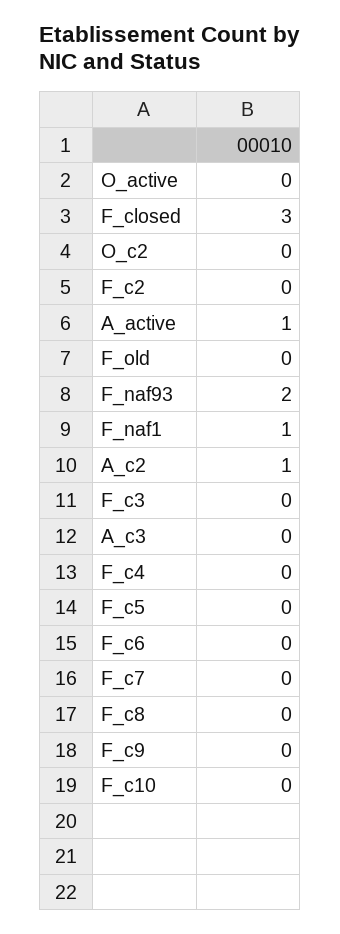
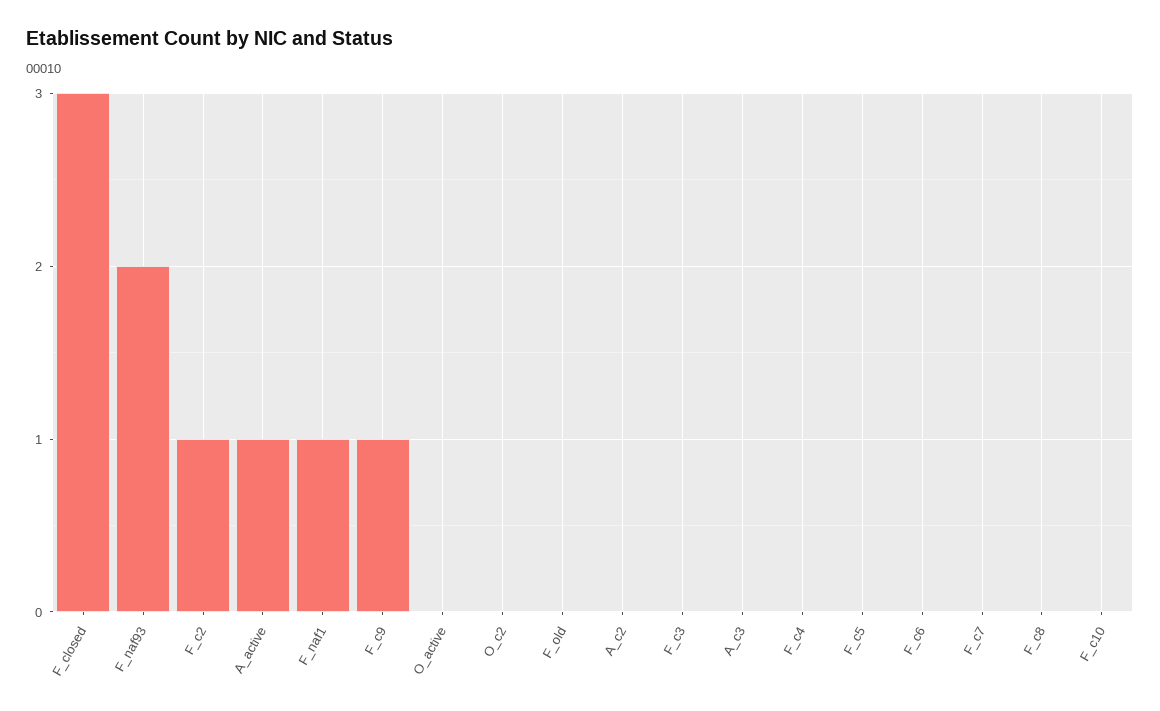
  {
    "O_active": 0,
    "F_closed": 3,
    "O_c2": 0,
-   "F_c2": 0,
+   "F_c2": 1,
    "A_active": 1,
    "F_old": 0,
    "F_naf93": 2,
    "F_naf1": 1,
-   "A_c2": 1,
+   "A_c2": 0,
    "F_c3": 0,
    "A_c3": 0,
    "F_c4": 0,
    "F_c5": 0,
    "F_c6": 0,
    "F_c7": 0,
    "F_c8": 0,
-   "F_c9": 0,
+   "F_c9": 1,
    "F_c10": 0
  }

